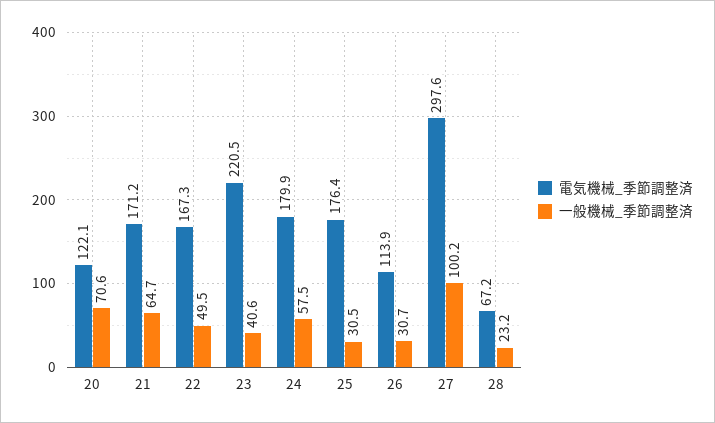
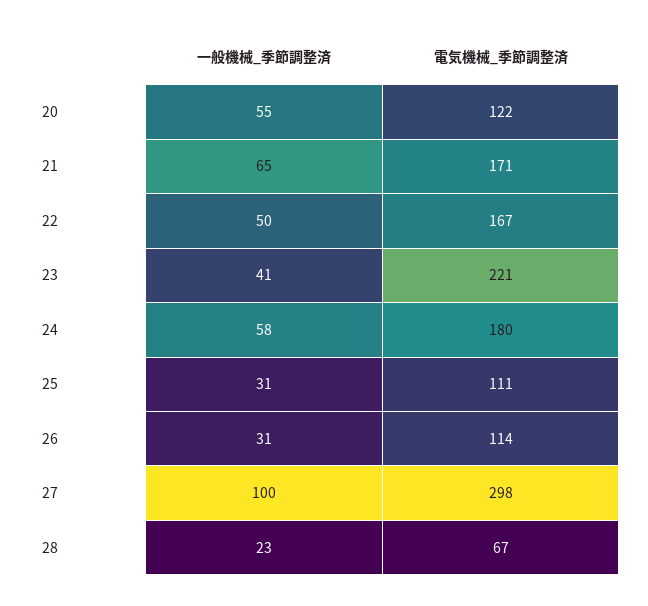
  {
    "電気機械_季節調整済": {
      "20": 122.1,
      "21": 171.2,
      "22": 167.3,
      "23": 220.5,
      "24": 179.9,
-     "25": 176.4,
+     "25": 111,
      "26": 113.9,
      "27": 297.6,
      "28": 67.2
    },
    "一般機械_季節調整済": {
-     "20": 70.6,
+     "20": 55,
      "21": 64.7,
      "22": 49.5,
      "23": 40.6,
      "24": 57.5,
      "25": 30.5,
      "26": 30.7,
      "27": 100.2,
      "28": 23.2
    }
  }

